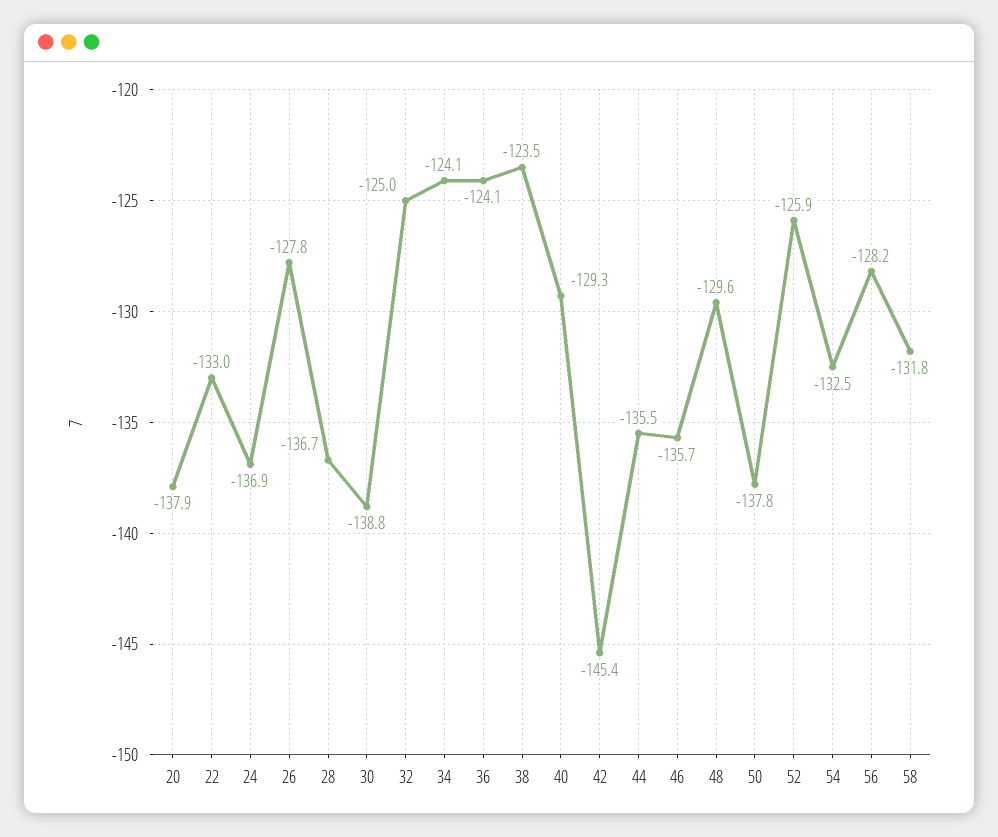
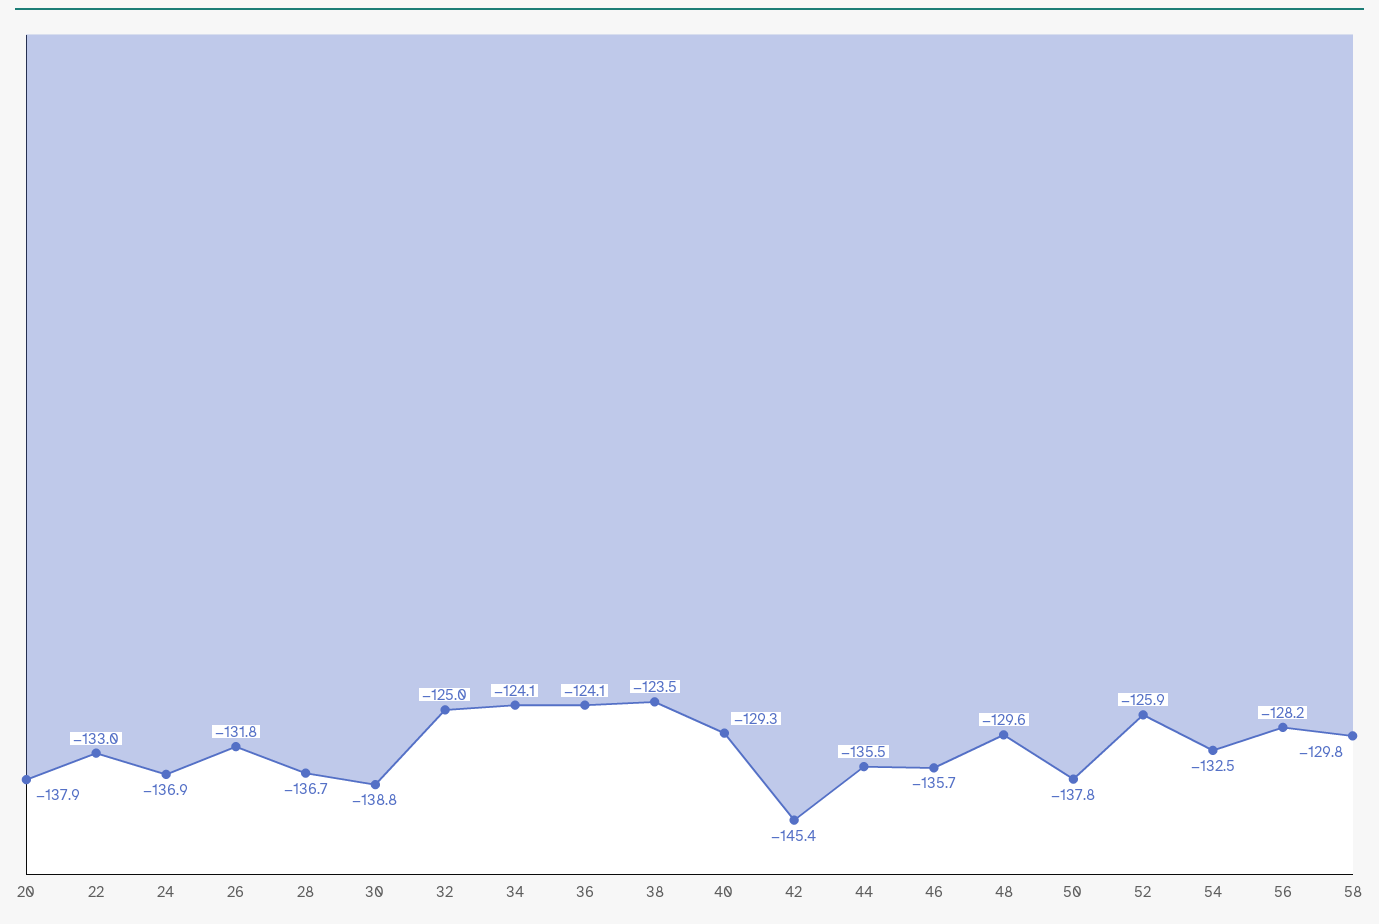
  {
    "20": -137.9,
    "22": -133,
    "24": -136.9,
-   "26": -127.8,
+   "26": -131.8,
    "28": -136.7,
    "30": -138.8,
    "32": -125,
    "34": -124.1,
    "36": -124.1,
    "38": -123.5,
    "40": -129.3,
    "42": -145.4,
    "44": -135.5,
    "46": -135.7,
    "48": -129.6,
    "50": -137.8,
    "52": -125.9,
    "54": -132.5,
    "56": -128.2,
-   "58": -131.8
+   "58": -129.8
  }

